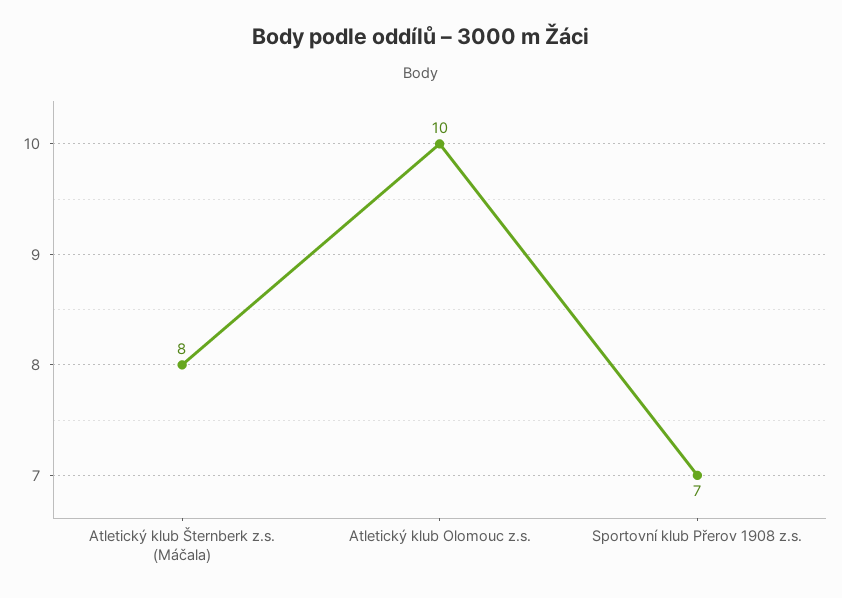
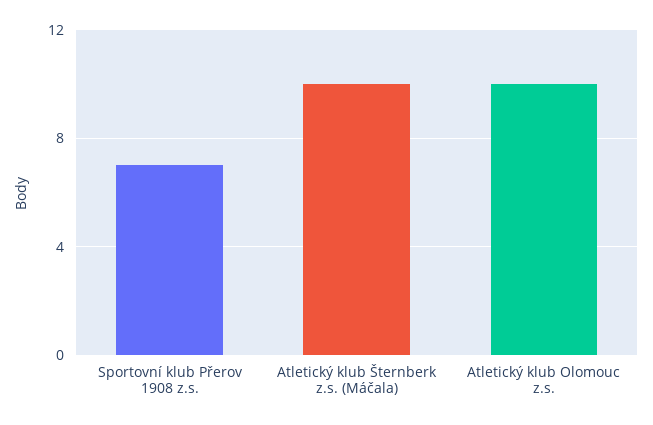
  {
-   "Atletický klub Šternberk z.s. (Máčala)": 8,
+   "Atletický klub Šternberk z.s. (Máčala)": 10,
    "Atletický klub Olomouc z.s.": 10,
    "Sportovní klub Přerov 1908 z.s.": 7
  }

